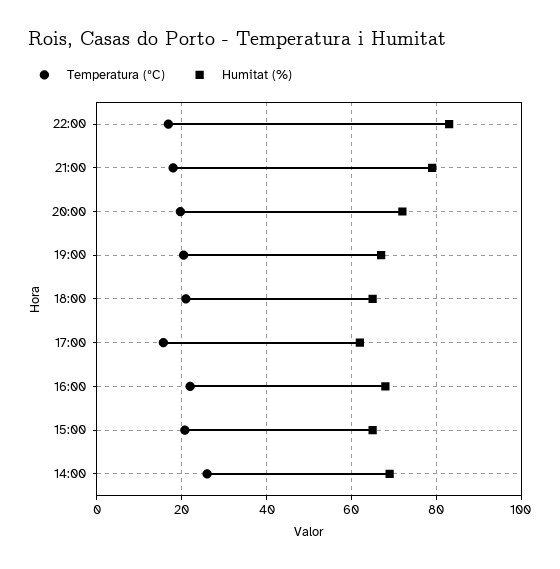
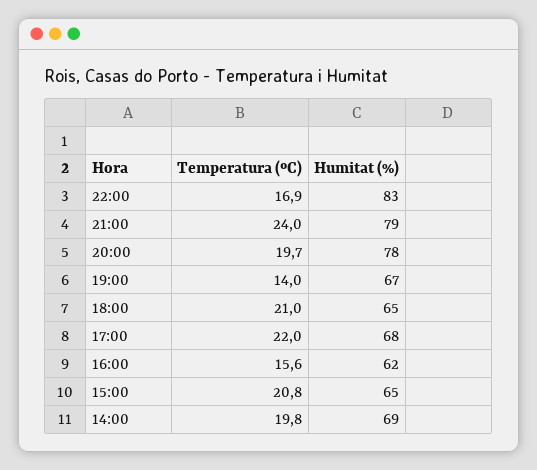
  {
    "Temperatura (ºC)": {
      "22:00": 16.9,
-     "21:00": 18,
+     "21:00": 24,
      "20:00": 19.7,
-     "19:00": 20,
+     "19:00": 14,
      "18:00": 21,
-     "17:00": 16,
+     "17:00": 22,
-     "16:00": 22,
+     "16:00": 15.6,
      "15:00": 20.8,
-     "14:00": 26
+     "14:00": 19.8
    },
    "Humitat (%)": {
      "22:00": 83,
      "21:00": 79,
-     "20:00": 72,
+     "20:00": 78,
      "19:00": 67,
      "18:00": 65,
-     "17:00": 62,
+     "17:00": 68,
-     "16:00": 68,
+     "16:00": 62,
      "15:00": 65,
      "14:00": 69
    }
  }

